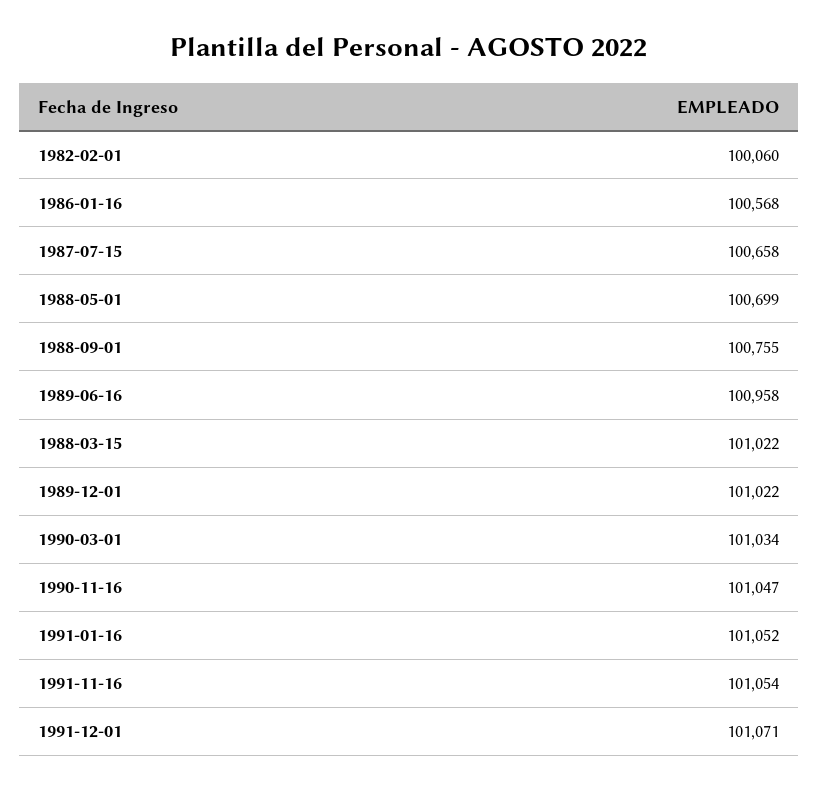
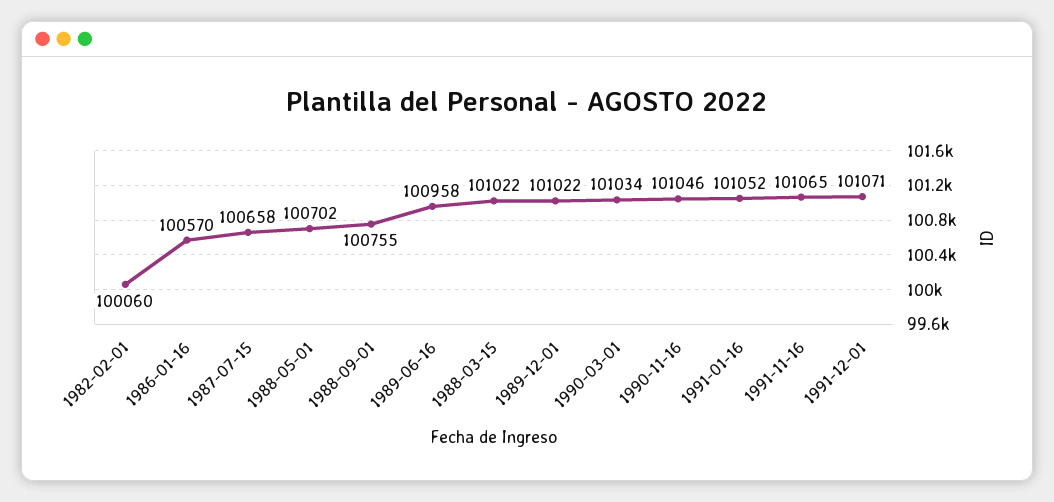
  {
    "1982-02-01": 100060,
-   "1986-01-16": 100568,
+   "1986-01-16": 100570,
    "1987-07-15": 100658,
-   "1988-05-01": 100699,
+   "1988-05-01": 100702,
    "1988-09-01": 100755,
    "1989-06-16": 100958,
    "1988-03-15": 101022,
    "1989-12-01": 101022,
    "1990-03-01": 101034,
-   "1990-11-16": 101047,
+   "1990-11-16": 101046,
    "1991-01-16": 101052,
-   "1991-11-16": 101054,
+   "1991-11-16": 101065,
    "1991-12-01": 101071
  }

